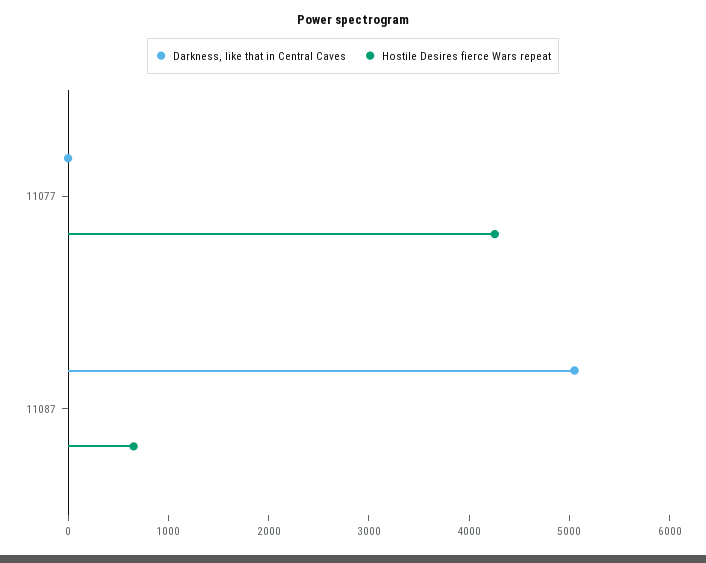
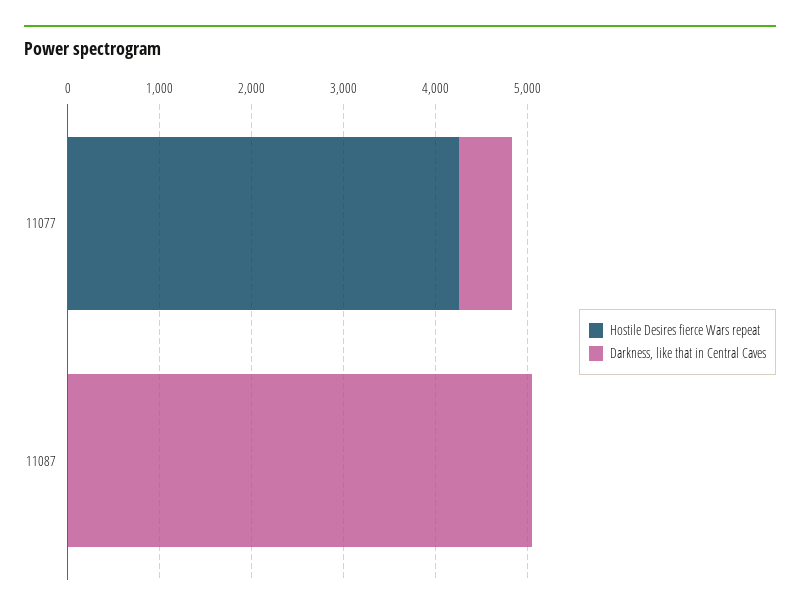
  {
    "Darkness, like that in Central Caves": {
-     "11077": 0,
+     "11077": 600,
      "11087": 5000
    },
    "Hostile Desires fierce Wars repeat": {
      "11077": 4200,
-     "11087": 600
+     "11087": 0
    }
  }

